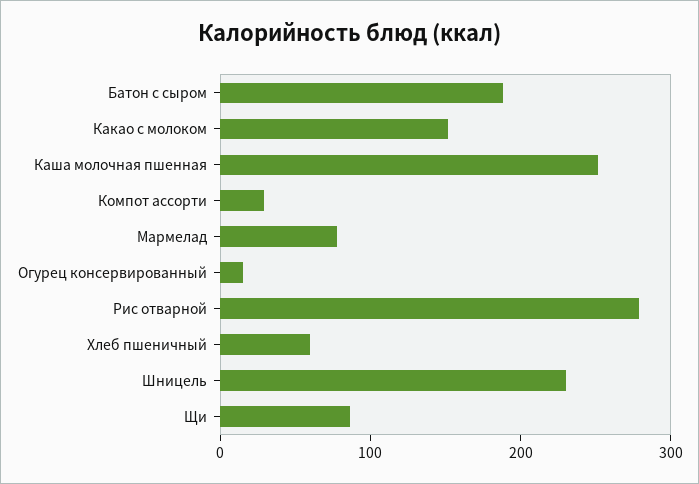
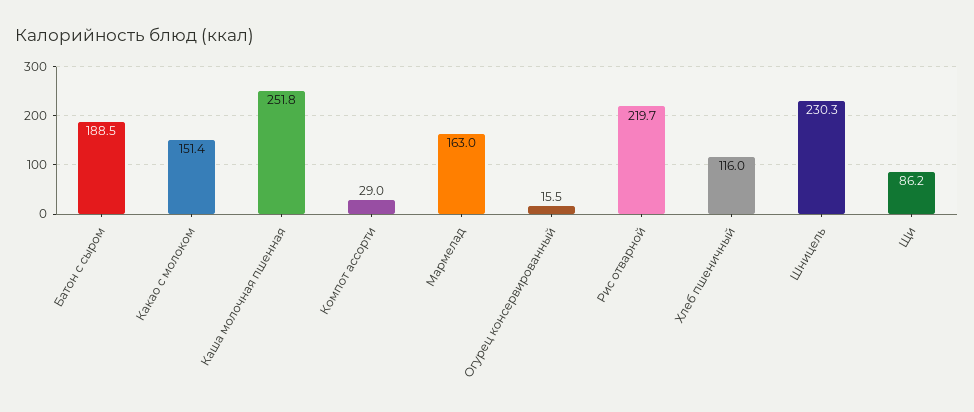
  {
    "Батон с сыром": 188.5,
    "Какао с молоком": 151.4,
    "Каша молочная пшенная": 251.8,
    "Компот ассорти": 29,
-   "Мармелад": 80,
+   "Мармелад": 163,
    "Огурец консервированный": 15.5,
-   "Рис отварной": 280,
+   "Рис отварной": 219.7,
-   "Хлеб пшеничный": 60,
+   "Хлеб пшеничный": 116,
    "Шницель": 230.3,
    "Щи": 86.2
  }

